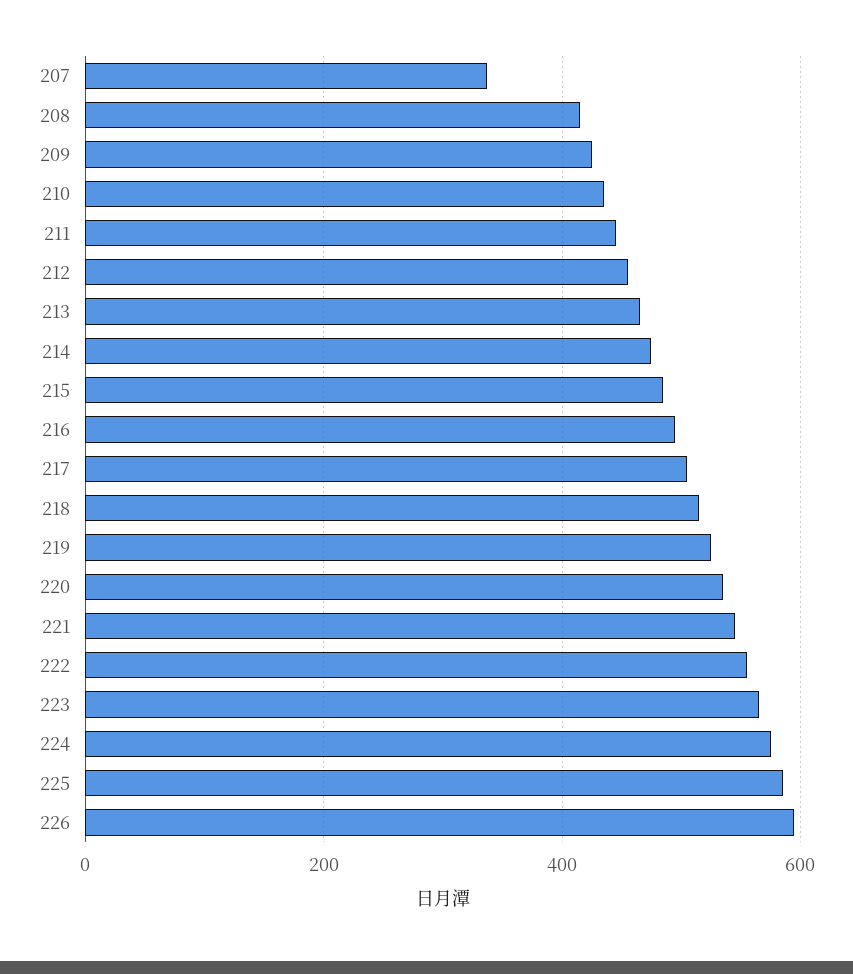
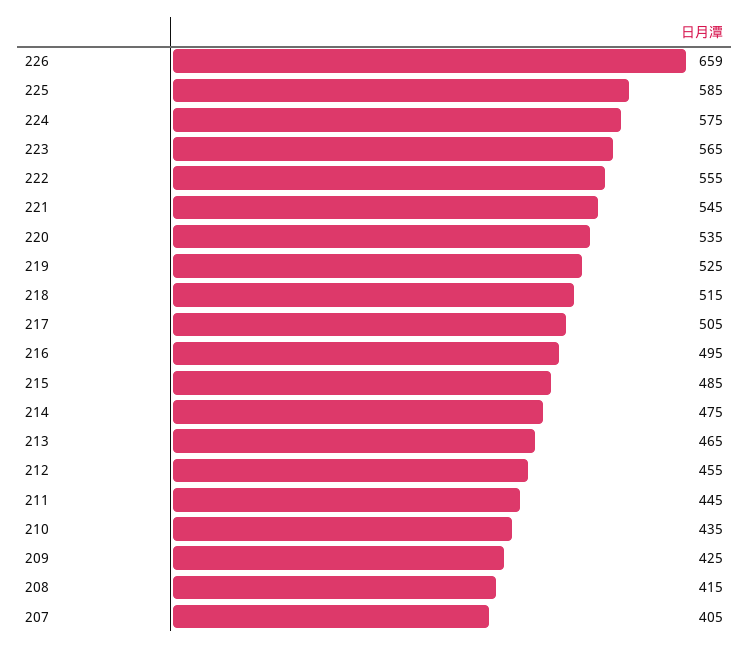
  {
-   "207": 340,
+   "207": 405,
    "208": 415,
    "209": 425,
    "210": 435,
    "211": 445,
    "212": 455,
    "213": 465,
    "214": 475,
    "215": 485,
    "216": 495,
    "217": 505,
    "218": 515,
    "219": 525,
    "220": 535,
    "221": 545,
    "222": 555,
    "223": 565,
    "224": 575,
    "225": 585,
-   "226": 600
+   "226": 659
  }

